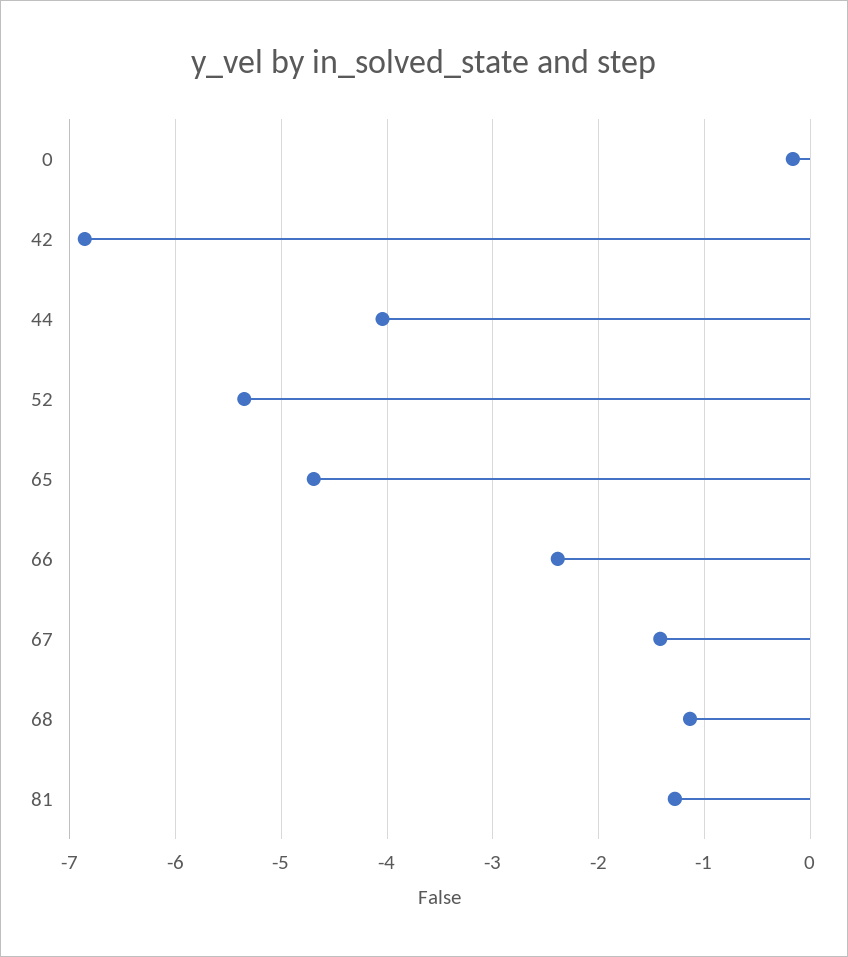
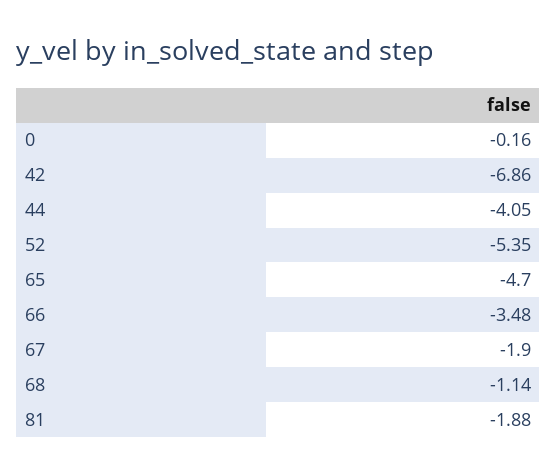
  {
    "0": -0.16,
    "42": -6.86,
    "44": -4.05,
    "52": -5.35,
    "65": -4.7,
-   "66": -2.4,
+   "66": -3.48,
-   "67": -1.4,
+   "67": -1.9,
    "68": -1.14,
-   "81": -1.3
+   "81": -1.88
  }

